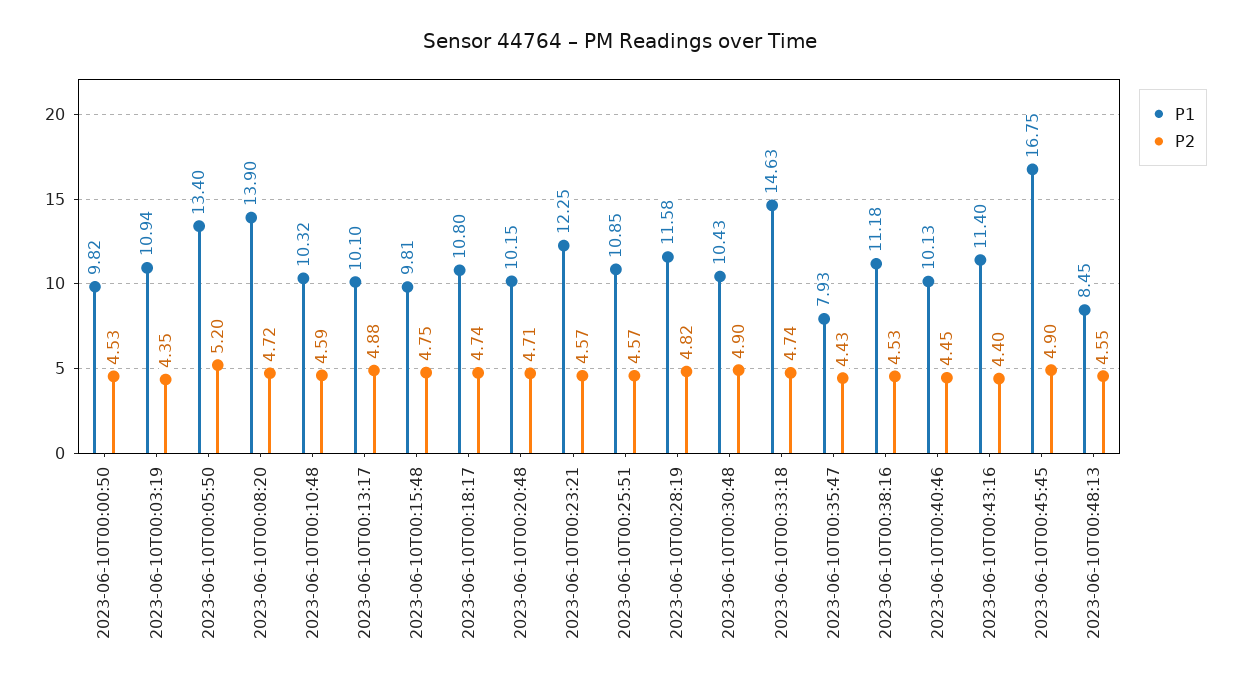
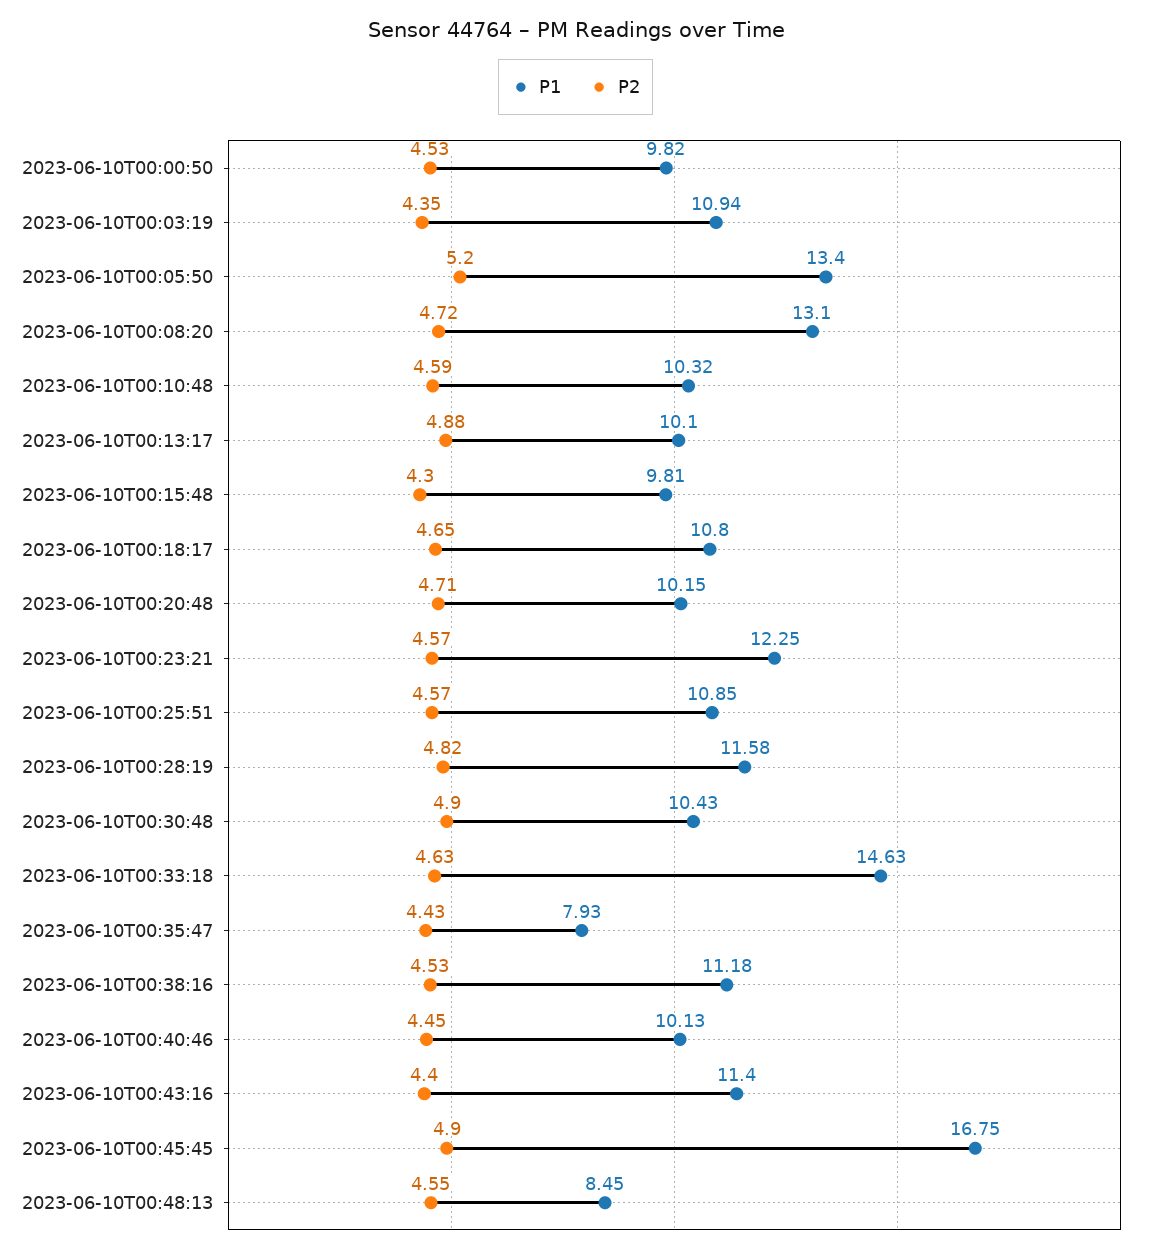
  {
    "P1": {
      "2023-06-10T00:00:50": 9.82,
      "2023-06-10T00:03:19": 10.94,
      "2023-06-10T00:05:50": 13.4,
-     "2023-06-10T00:08:20": 13.9,
+     "2023-06-10T00:08:20": 13.1,
      "2023-06-10T00:10:48": 10.32,
      "2023-06-10T00:13:17": 10.1,
      "2023-06-10T00:15:48": 9.81,
      "2023-06-10T00:18:17": 10.8,
      "2023-06-10T00:20:48": 10.15,
      "2023-06-10T00:23:21": 12.25,
      "2023-06-10T00:25:51": 10.85,
      "2023-06-10T00:28:19": 11.58,
      "2023-06-10T00:30:48": 10.43,
      "2023-06-10T00:33:18": 14.63,
      "2023-06-10T00:35:47": 7.93,
      "2023-06-10T00:38:16": 11.18,
      "2023-06-10T00:40:46": 10.13,
      "2023-06-10T00:43:16": 11.4,
      "2023-06-10T00:45:45": 16.75,
      "2023-06-10T00:48:13": 8.45
    },
    "P2": {
      "2023-06-10T00:00:50": 4.53,
      "2023-06-10T00:03:19": 4.35,
      "2023-06-10T00:05:50": 5.2,
      "2023-06-10T00:08:20": 4.72,
      "2023-06-10T00:10:48": 4.59,
      "2023-06-10T00:13:17": 4.88,
-     "2023-06-10T00:15:48": 4.75,
+     "2023-06-10T00:15:48": 4.3,
-     "2023-06-10T00:18:17": 4.74,
+     "2023-06-10T00:18:17": 4.65,
      "2023-06-10T00:20:48": 4.71,
      "2023-06-10T00:23:21": 4.57,
      "2023-06-10T00:25:51": 4.57,
      "2023-06-10T00:28:19": 4.82,
      "2023-06-10T00:30:48": 4.9,
-     "2023-06-10T00:33:18": 4.74,
+     "2023-06-10T00:33:18": 4.63,
      "2023-06-10T00:35:47": 4.43,
      "2023-06-10T00:38:16": 4.53,
      "2023-06-10T00:40:46": 4.45,
      "2023-06-10T00:43:16": 4.4,
      "2023-06-10T00:45:45": 4.9,
      "2023-06-10T00:48:13": 4.55
    }
  }

